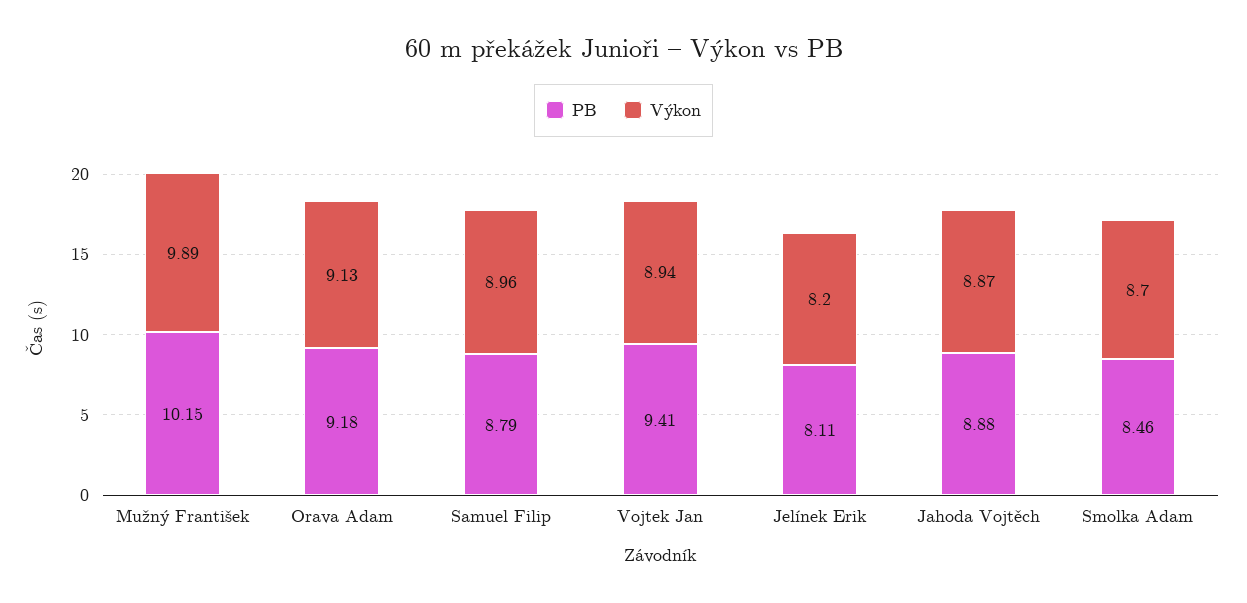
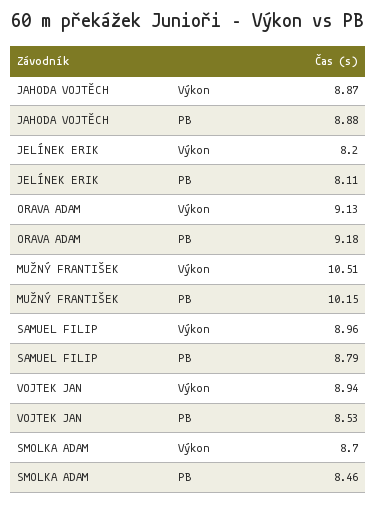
  {
    "PB": {
      "Mužný František": 10.15,
      "Orava Adam": 9.18,
      "Samuel Filip": 8.79,
-     "Vojtek Jan": 9.41,
+     "Vojtek Jan": 8.53,
      "Jelínek Erik": 8.11,
      "Jahoda Vojtěch": 8.88,
      "Smolka Adam": 8.46
    },
    "Výkon": {
-     "Mužný František": 9.89,
+     "Mužný František": 10.51,
      "Orava Adam": 9.13,
      "Samuel Filip": 8.96,
      "Vojtek Jan": 8.94,
      "Jelínek Erik": 8.2,
      "Jahoda Vojtěch": 8.87,
      "Smolka Adam": 8.7
    }
  }

